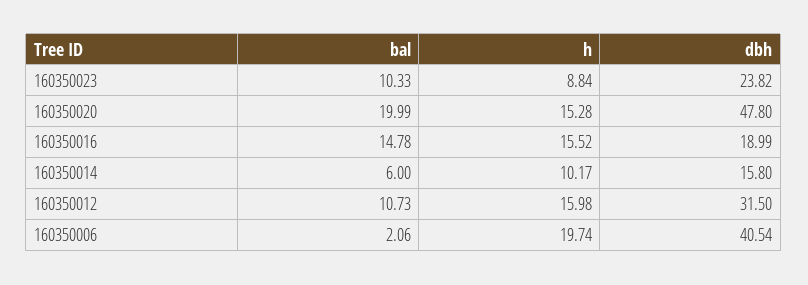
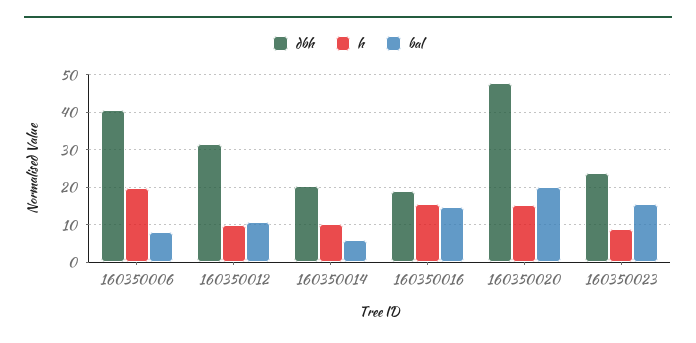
  {
    "bal": {
-     "160350023": 10.33,
+     "160350023": 16,
      "160350020": 19.99,
      "160350016": 14.78,
      "160350014": 6,
      "160350012": 10.73,
-     "160350006": 2.06
+     "160350006": 8
    },
    "h": {
      "160350023": 8.84,
      "160350020": 15.28,
      "160350016": 15.52,
      "160350014": 10.17,
-     "160350012": 15.98,
+     "160350012": 10,
      "160350006": 19.74
    },
    "dbh": {
      "160350023": 23.82,
      "160350020": 47.8,
      "160350016": 18.99,
-     "160350014": 15.8,
+     "160350014": 20,
      "160350012": 31.5,
      "160350006": 40.54
    }
  }

